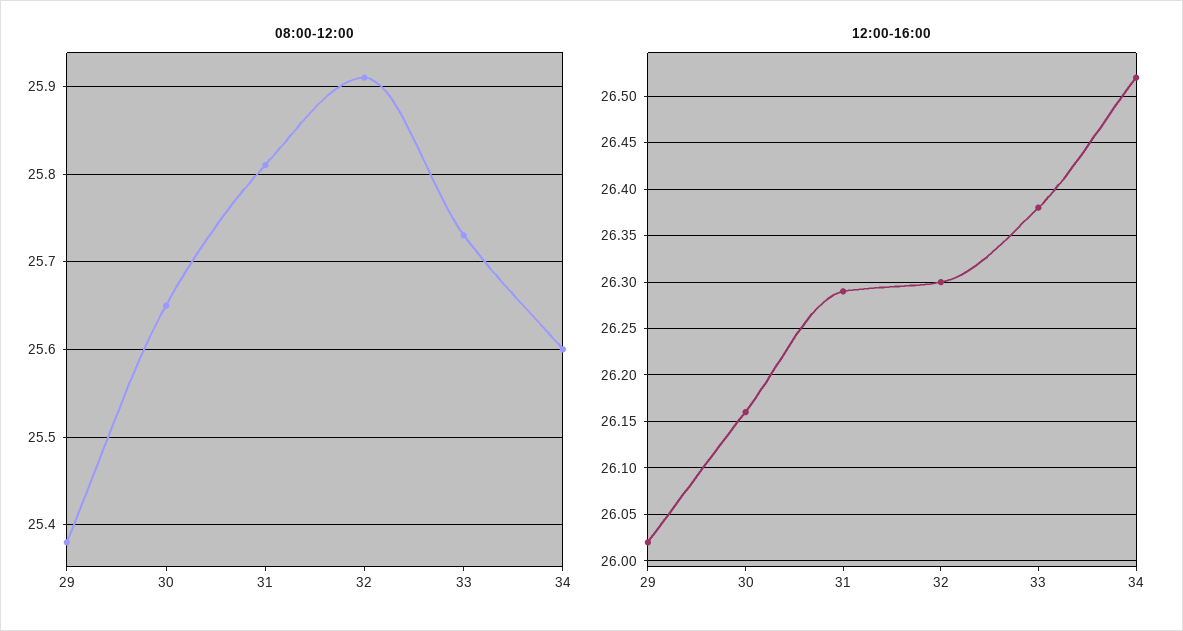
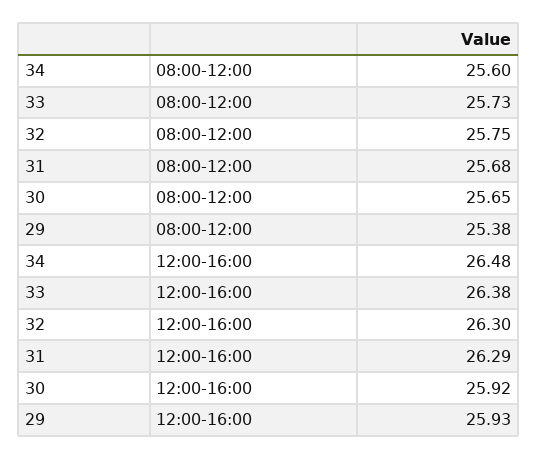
  {
    "08:00-12:00": {
      "29": 25.38,
      "30": 25.65,
-     "31": 25.81,
+     "31": 25.68,
-     "32": 25.91,
+     "32": 25.75,
      "33": 25.73,
      "34": 25.6
    },
    "12:00-16:00": {
-     "29": 26.02,
+     "29": 25.93,
-     "30": 26.16,
+     "30": 25.92,
      "31": 26.29,
      "32": 26.3,
      "33": 26.38,
-     "34": 26.52
+     "34": 26.48
    }
  }

